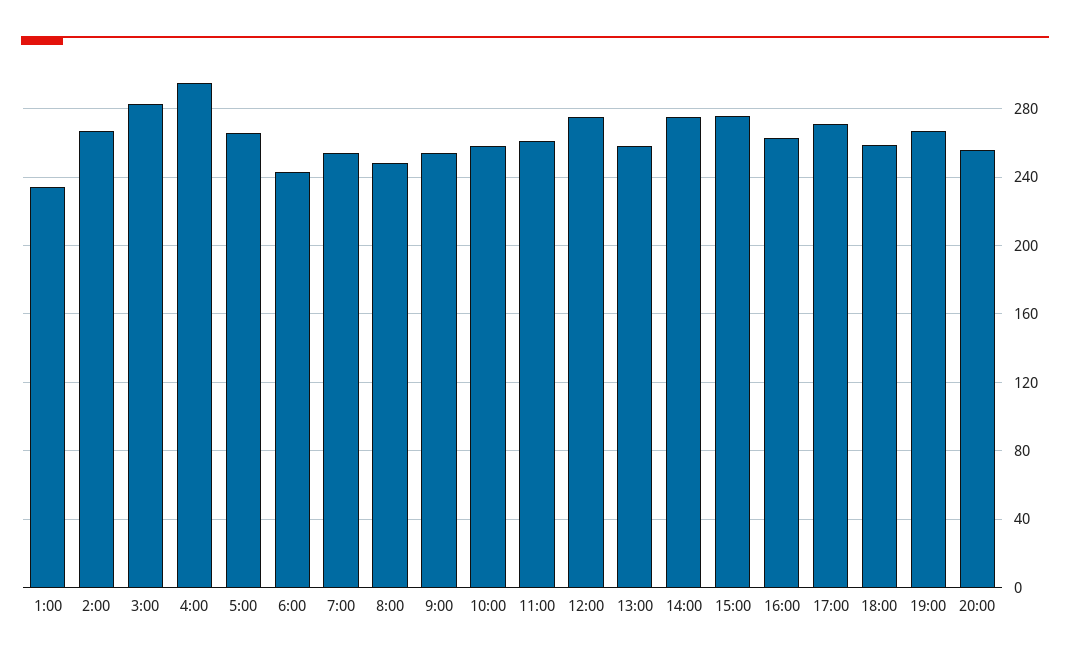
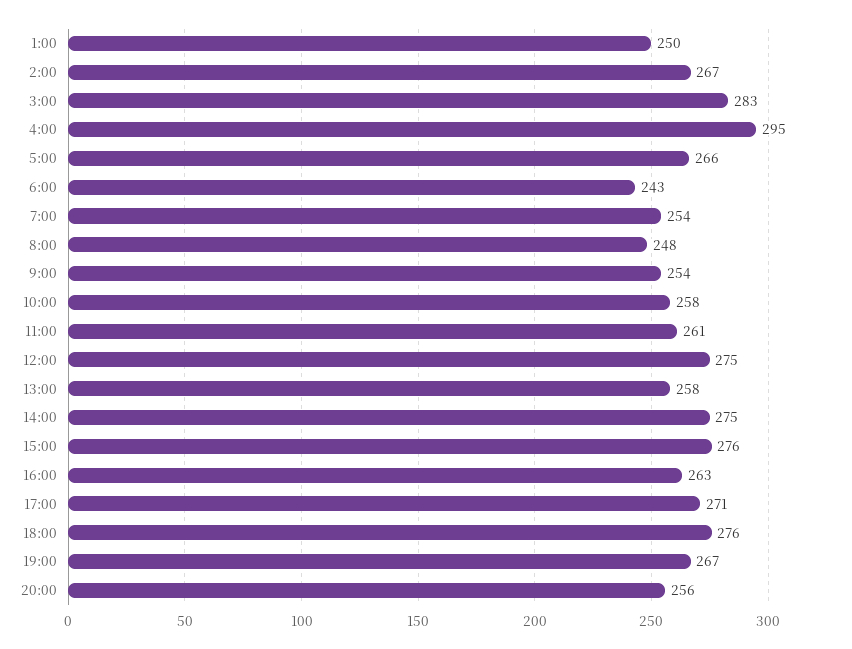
  {
-   "1:00": 235,
+   "1:00": 250,
    "2:00": 267,
    "3:00": 283,
    "4:00": 295,
    "5:00": 266,
    "6:00": 243,
    "7:00": 254,
    "8:00": 248,
    "9:00": 254,
    "10:00": 258,
    "11:00": 261,
    "12:00": 275,
    "13:00": 258,
    "14:00": 275,
    "15:00": 276,
    "16:00": 263,
    "17:00": 271,
-   "18:00": 260,
+   "18:00": 276,
    "19:00": 267,
    "20:00": 256
  }

